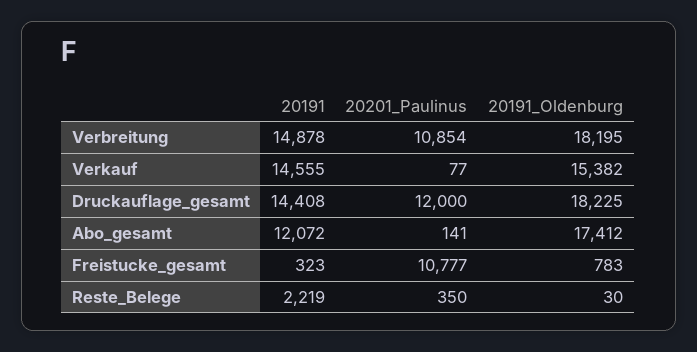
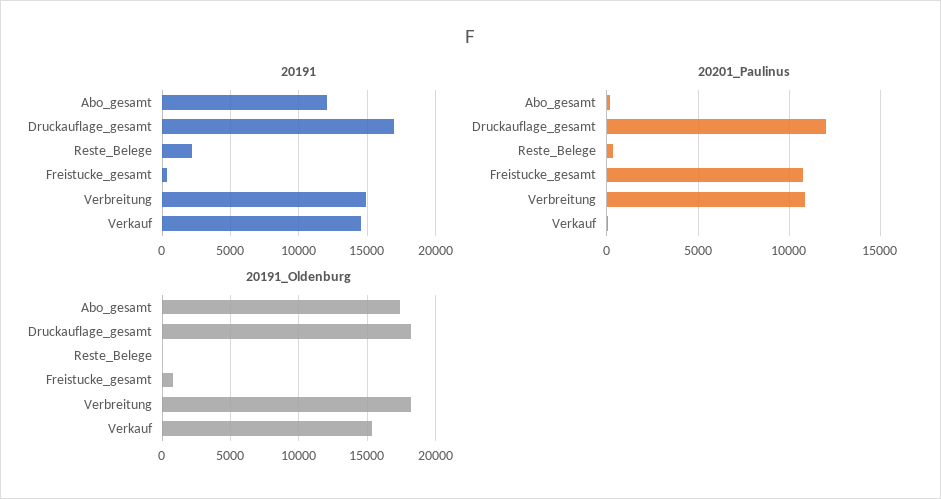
  {
    "20191": {
      "Verbreitung": 14878,
      "Verkauf": 14555,
-     "Druckauflage_gesamt": 14408,
+     "Druckauflage_gesamt": 17000,
      "Abo_gesamt": 12072,
      "Freistucke_gesamt": 323,
      "Reste_Belege": 2219
    },
    "20201_Paulinus": {
      "Verbreitung": 10854,
      "Verkauf": 77,
      "Druckauflage_gesamt": 12000,
      "Abo_gesamt": 141,
      "Freistucke_gesamt": 10777,
      "Reste_Belege": 350
    },
    "20191_Oldenburg": {
      "Verbreitung": 18195,
      "Verkauf": 15382,
      "Druckauflage_gesamt": 18225,
      "Abo_gesamt": 17412,
      "Freistucke_gesamt": 783,
      "Reste_Belege": 30
    }
  }

